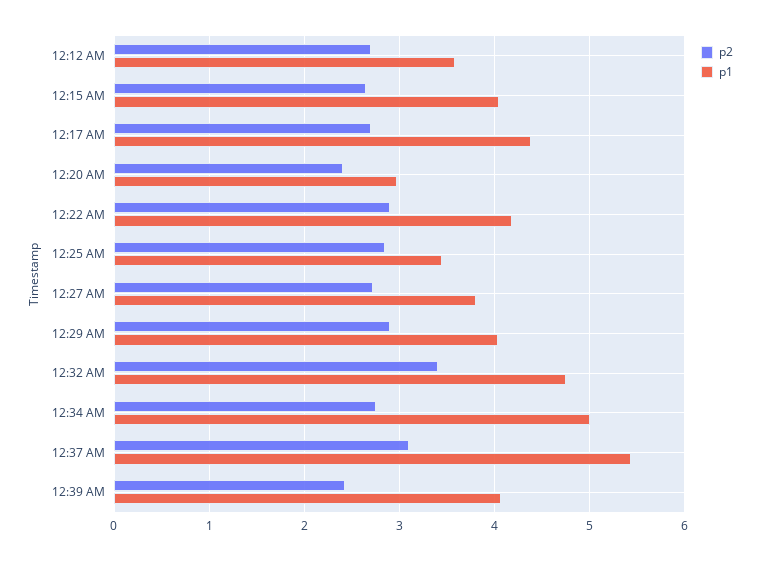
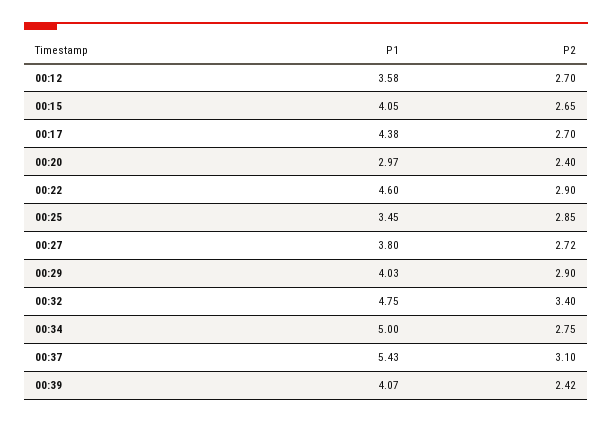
  {
    "p2": {
      "12:12 AM": 2.7,
      "12:15 AM": 2.65,
      "12:17 AM": 2.7,
      "12:20 AM": 2.4,
      "12:22 AM": 2.9,
      "12:25 AM": 2.85,
      "12:27 AM": 2.72,
      "12:29 AM": 2.9,
      "12:32 AM": 3.4,
      "12:34 AM": 2.75,
      "12:37 AM": 3.1,
      "12:39 AM": 2.42
    },
    "p1": {
      "12:12 AM": 3.58,
      "12:15 AM": 4.05,
      "12:17 AM": 4.38,
      "12:20 AM": 2.97,
-     "12:22 AM": 4.2,
+     "12:22 AM": 4.6,
      "12:25 AM": 3.45,
      "12:27 AM": 3.8,
      "12:29 AM": 4.03,
      "12:32 AM": 4.75,
      "12:34 AM": 5,
      "12:37 AM": 5.43,
      "12:39 AM": 4.07
    }
  }

